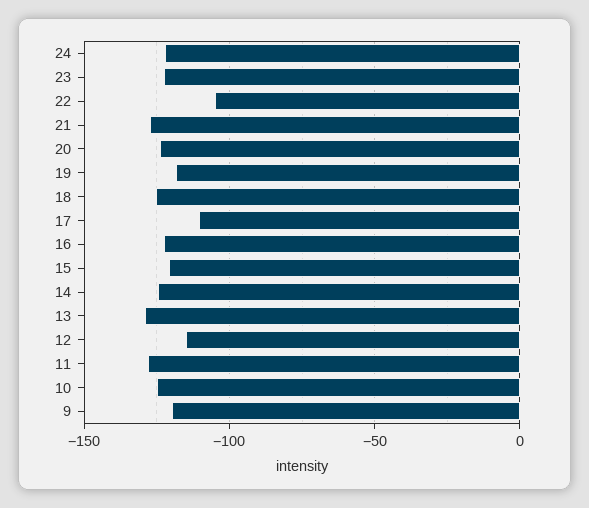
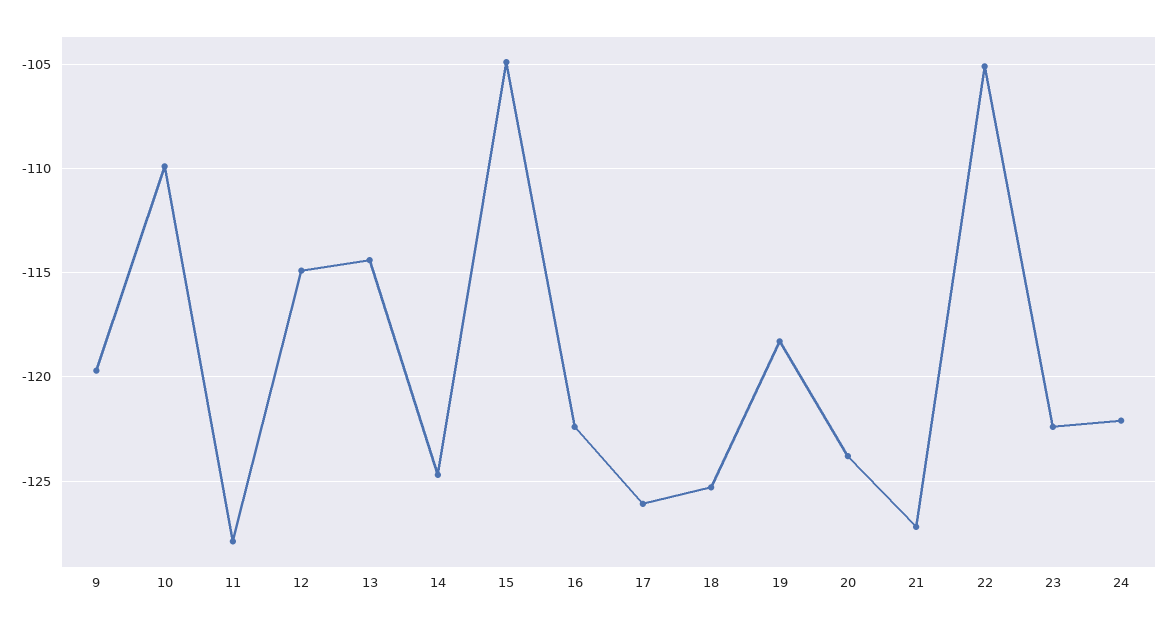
  {
    "24": -122,
    "23": -122.5,
    "22": -105,
    "21": -127,
    "20": -124,
    "19": -118.5,
    "18": -125.5,
-   "17": -110,
+   "17": -126,
    "16": -122.5,
-   "15": -120,
+   "15": -105,
    "14": -124.5,
-   "13": -130,
+   "13": -114.5,
    "12": -115,
    "11": -128,
-   "10": -125,
+   "10": -110,
    "9": -119.5
  }

